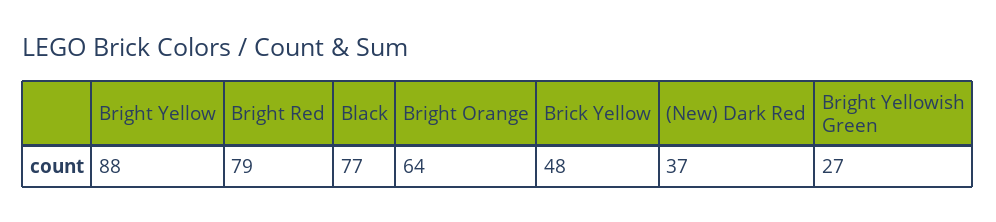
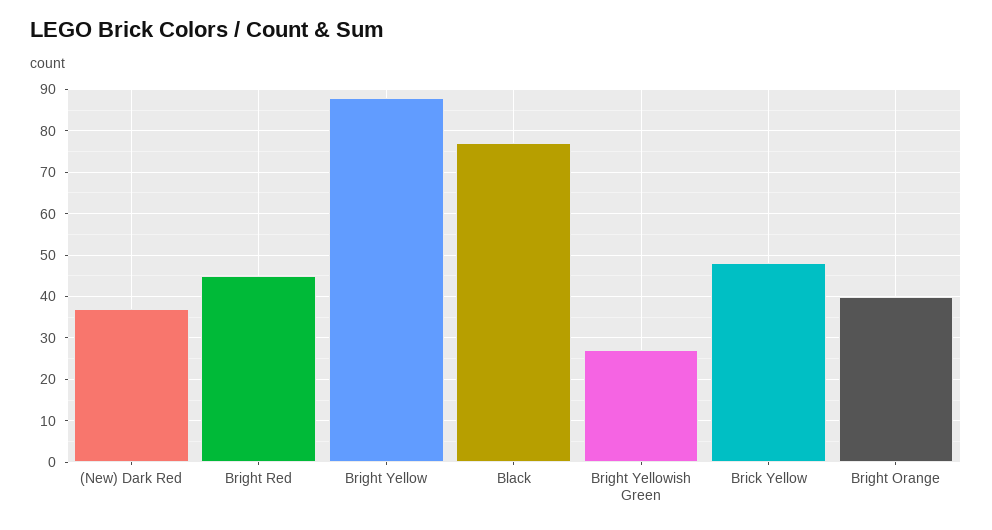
  {
    "Bright Yellow": 88,
-   "Bright Red": 79,
+   "Bright Red": 45,
    "Black": 77,
-   "Bright Orange": 64,
+   "Bright Orange": 40,
    "Brick Yellow": 48,
    "(New) Dark Red": 37,
    "Bright Yellowish Green": 27
  }

